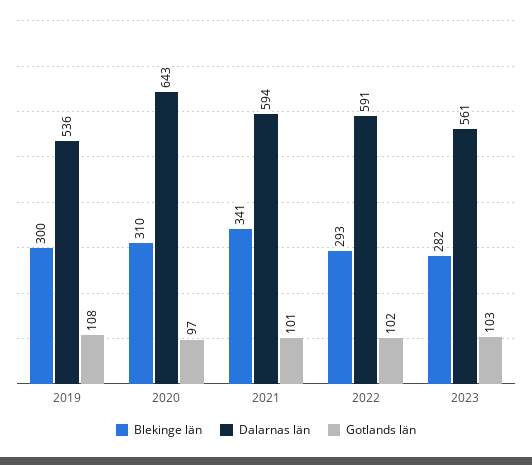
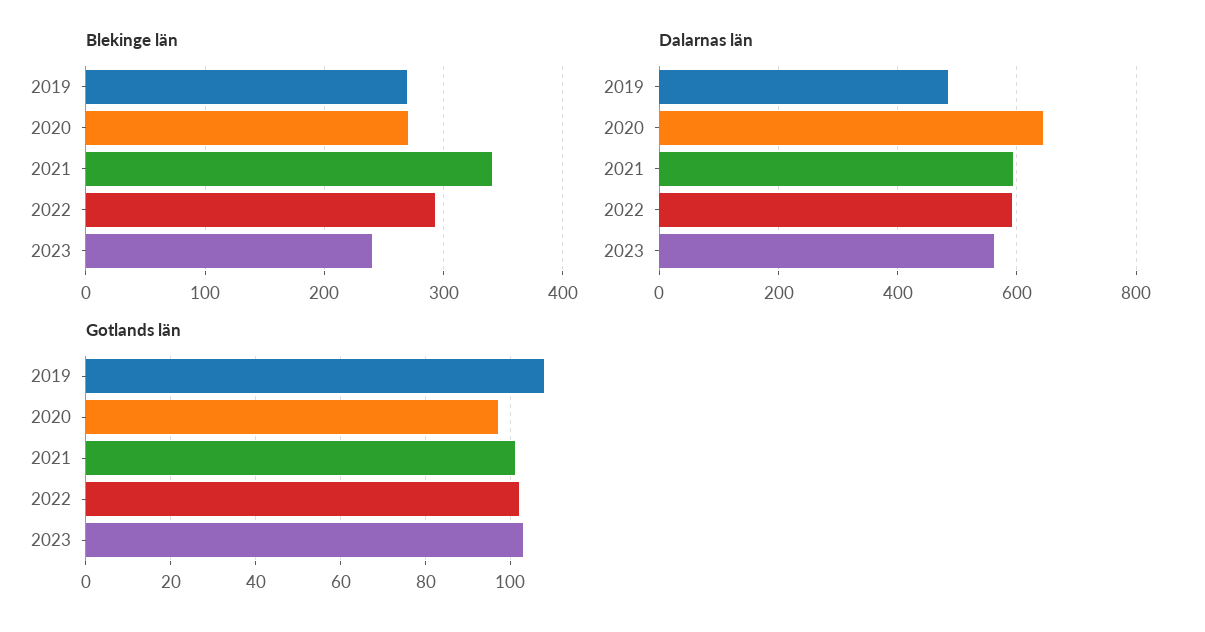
  {
    "Blekinge län": {
-     "2019": 300,
+     "2019": 270,
-     "2020": 310,
+     "2020": 270,
      "2021": 341,
      "2022": 293,
-     "2023": 282
+     "2023": 240
    },
    "Dalarnas län": {
-     "2019": 536,
+     "2019": 480,
      "2020": 643,
      "2021": 594,
      "2022": 591,
      "2023": 561
    },
    "Gotlands län": {
      "2019": 108,
      "2020": 97,
      "2021": 101,
      "2022": 102,
      "2023": 103
    }
  }

